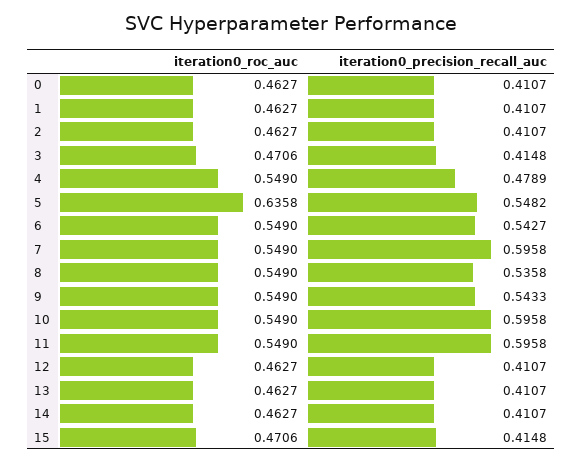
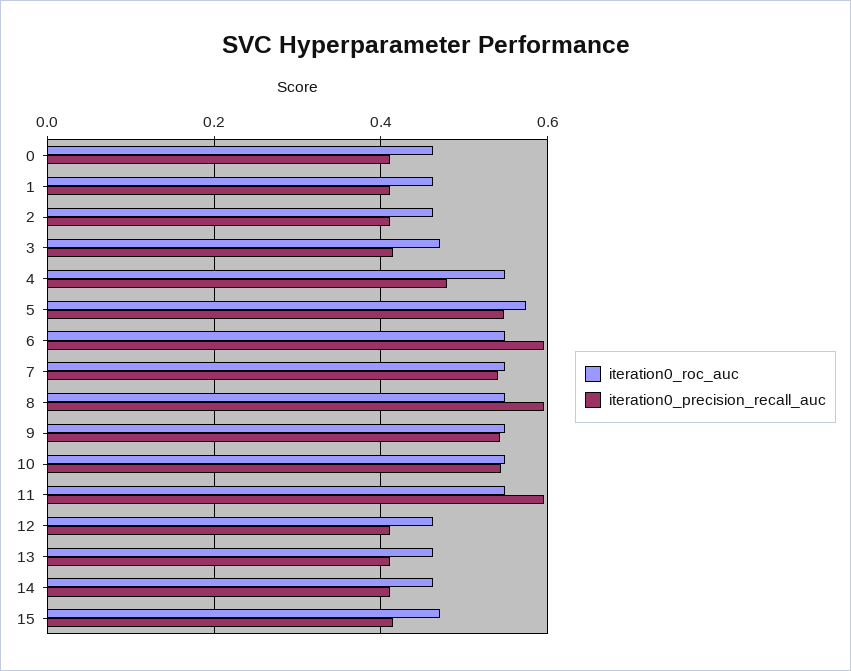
  {
    "iteration0_roc_auc": {
      "0": 0.4627,
      "1": 0.4627,
      "2": 0.4627,
      "3": 0.4706,
      "4": 0.549,
-     "5": 0.6358,
+     "5": 0.58,
      "6": 0.549,
      "7": 0.549,
      "8": 0.549,
      "9": 0.549,
      "10": 0.549,
      "11": 0.549,
      "12": 0.4627,
      "13": 0.4627,
      "14": 0.4627,
      "15": 0.4706
    },
    "iteration0_precision_recall_auc": {
      "0": 0.4107,
      "1": 0.4107,
      "2": 0.4107,
      "3": 0.4148,
      "4": 0.4789,
      "5": 0.5482,
-     "6": 0.5427,
+     "6": 0.6,
-     "7": 0.5958,
+     "7": 0.54,
-     "8": 0.5358,
+     "8": 0.6,
      "9": 0.5433,
-     "10": 0.5958,
+     "10": 0.54,
      "11": 0.5958,
      "12": 0.4107,
      "13": 0.4107,
      "14": 0.4107,
      "15": 0.4148
    }
  }

